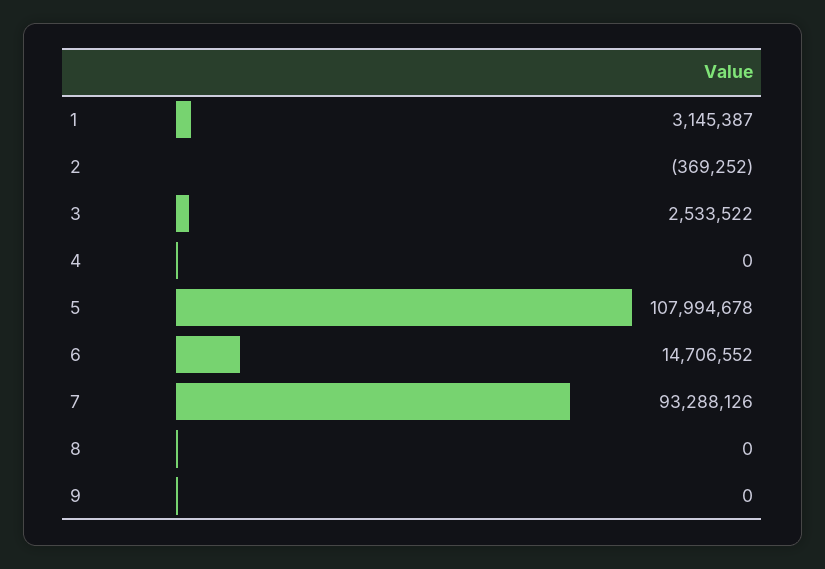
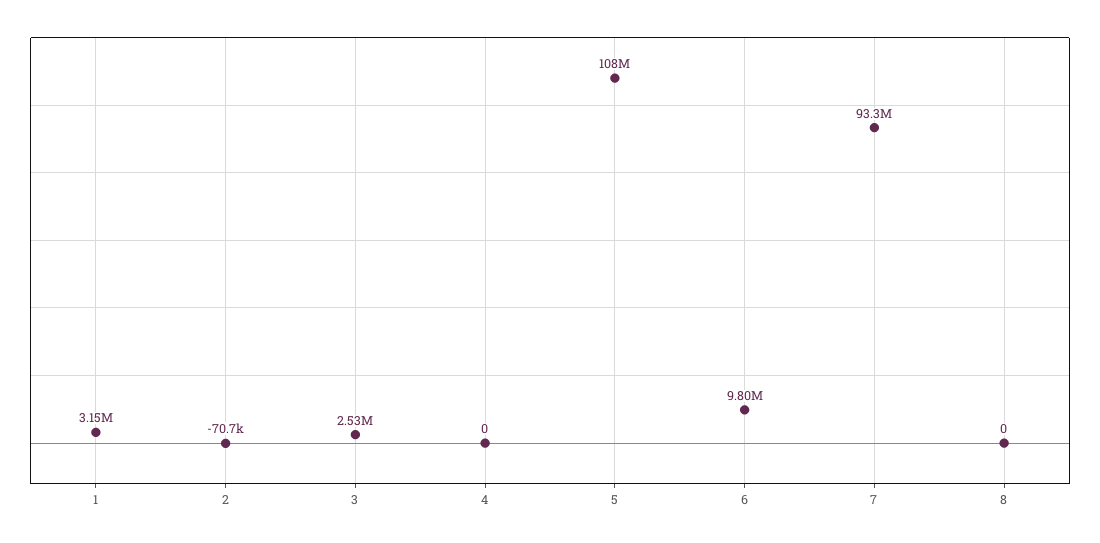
  {
    "1": 3145387,
-   "2": -369252,
+   "2": -70700,
    "3": 2533522,
    "4": 0,
    "5": 107994678,
-   "6": 14706552,
+   "6": 9800000,
    "7": 93288126,
-   "8": 0,
+   "8": 0
-   "9": 0
  }

